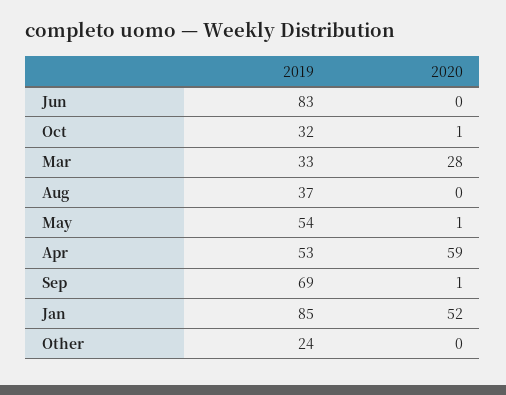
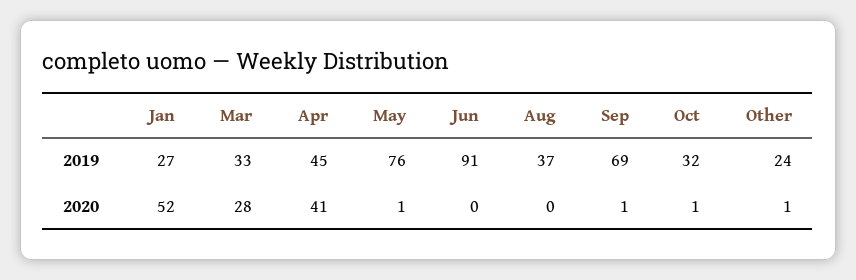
  {
    "2019": {
-     "Jun": 83,
+     "Jun": 91,
      "Oct": 32,
      "Mar": 33,
      "Aug": 37,
-     "May": 54,
+     "May": 76,
-     "Apr": 53,
+     "Apr": 45,
      "Sep": 69,
-     "Jan": 85,
+     "Jan": 27,
      "Other": 24
    },
    "2020": {
      "Jun": 0,
      "Oct": 1,
      "Mar": 28,
      "Aug": 0,
      "May": 1,
-     "Apr": 59,
+     "Apr": 41,
      "Sep": 1,
      "Jan": 52,
-     "Other": 0
+     "Other": 1
    }
  }

